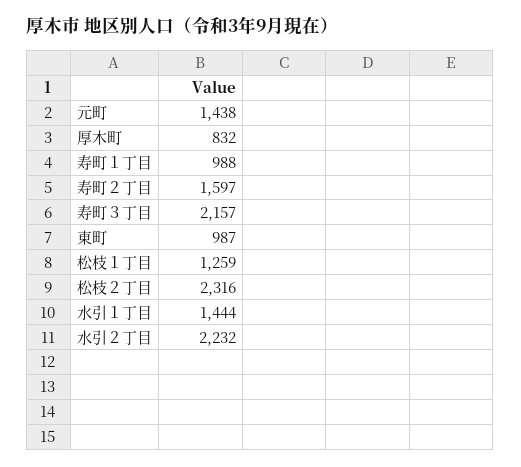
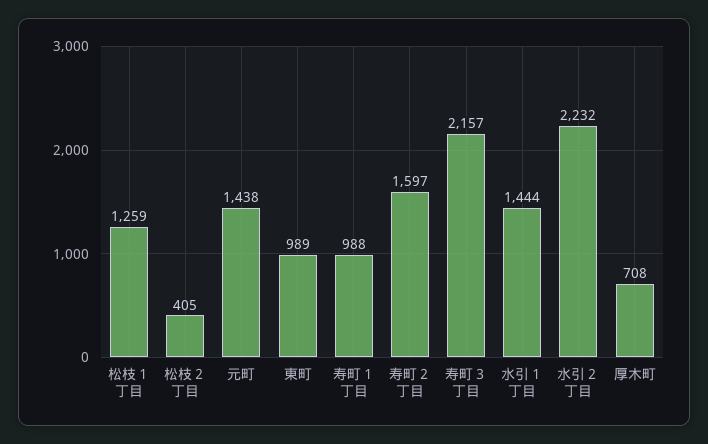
  {
    "元町": 1438,
-   "厚木町": 832,
+   "厚木町": 708,
    "寿町１丁目": 988,
    "寿町２丁目": 1597,
    "寿町３丁目": 2157,
-   "東町": 987,
+   "東町": 989,
    "松枝１丁目": 1259,
-   "松枝２丁目": 2316,
+   "松枝２丁目": 405,
    "水引１丁目": 1444,
    "水引２丁目": 2232
  }

